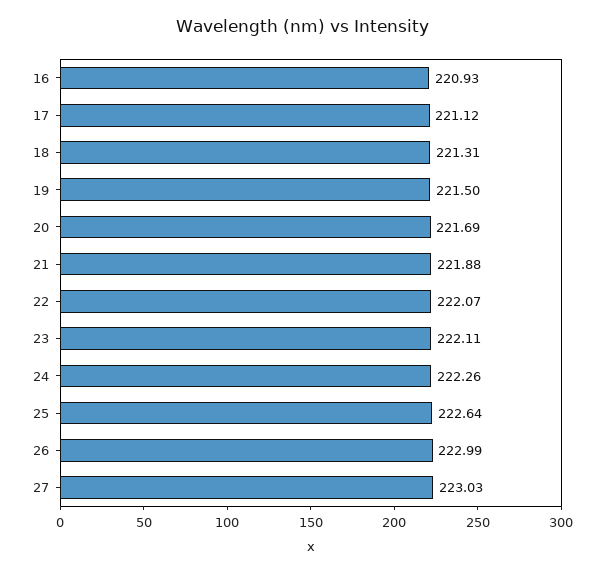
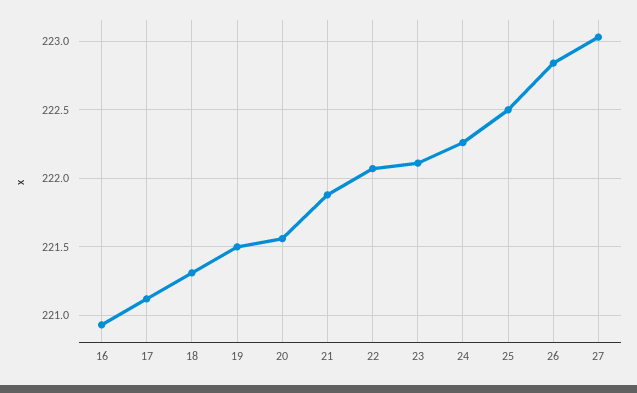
  {
    "16": 220.93,
    "17": 221.12,
    "18": 221.31,
    "19": 221.5,
-   "20": 221.69,
+   "20": 221.55,
    "21": 221.88,
    "22": 222.07,
    "23": 222.11,
    "24": 222.26,
-   "25": 222.64,
+   "25": 222.5,
-   "26": 222.99,
+   "26": 222.85,
    "27": 223.03
  }

